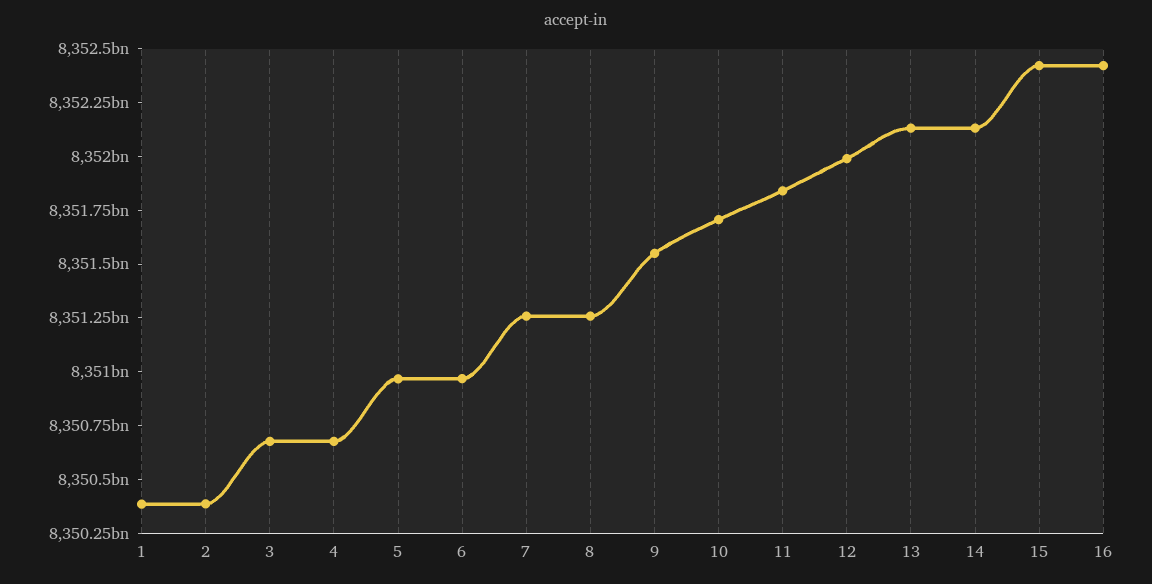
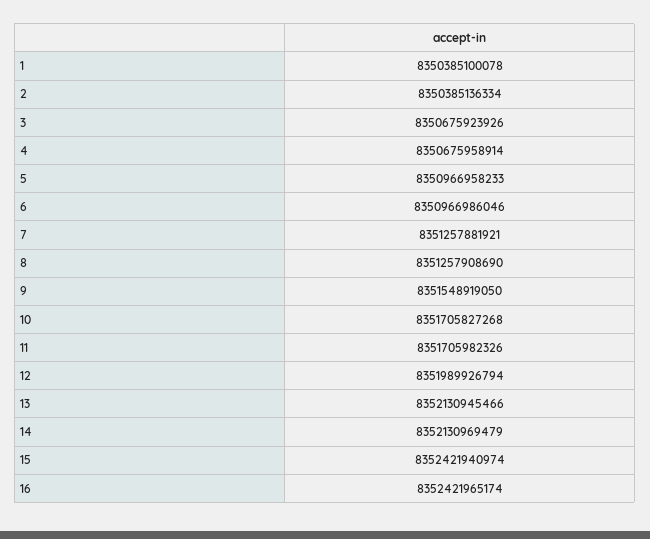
  {
    "1": 8350385100078,
    "2": 8350385136334,
    "3": 8350675923926,
    "4": 8350675958914,
    "5": 8350966958233,
    "6": 8350966986046,
    "7": 8351257881921,
    "8": 8351257908690,
    "9": 8351548919050,
    "10": 8351705827268,
-   "11": 8351850000000,
+   "11": 8351705982326,
    "12": 8351989926794,
    "13": 8352130945466,
    "14": 8352130969479,
    "15": 8352421940974,
    "16": 8352421965174
  }

